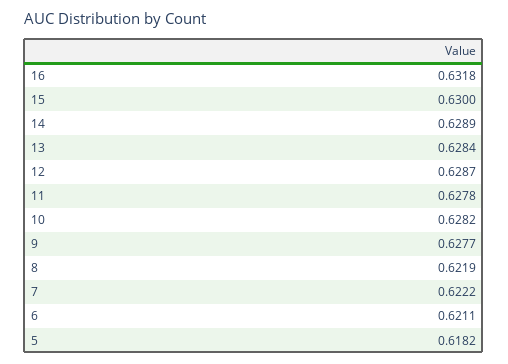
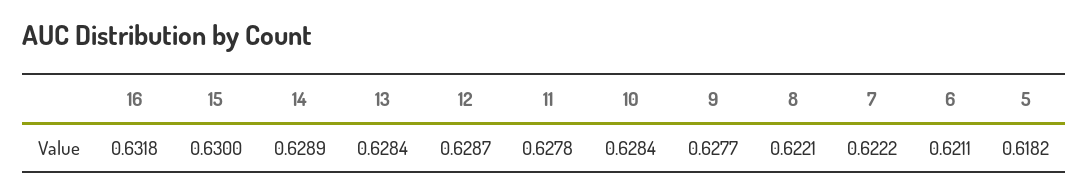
  {
    "16": 0.6318,
    "15": 0.63,
    "14": 0.6289,
    "13": 0.6284,
    "12": 0.6287,
    "11": 0.6278,
-   "10": 0.6282,
+   "10": 0.6284,
    "9": 0.6277,
-   "8": 0.6219,
+   "8": 0.6221,
    "7": 0.6222,
    "6": 0.6211,
    "5": 0.6182
  }

